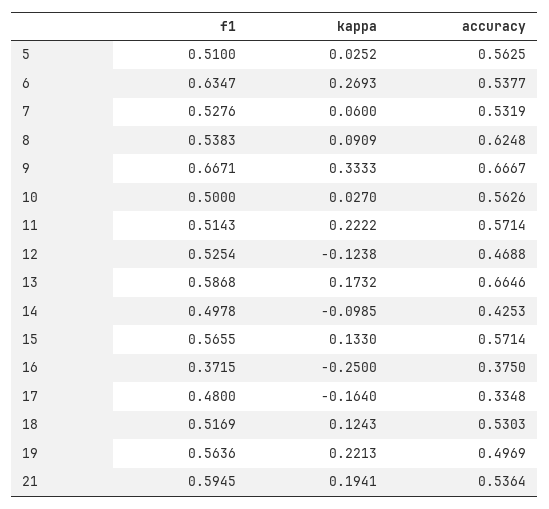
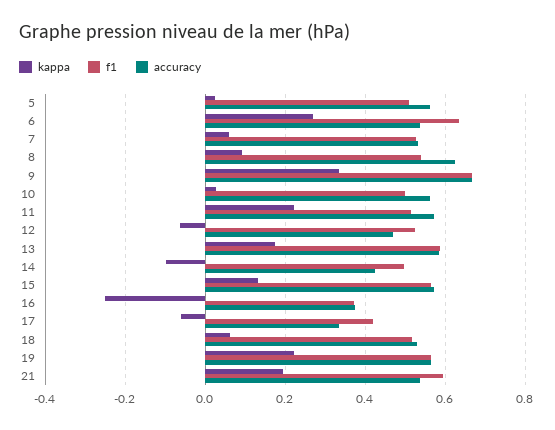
  {
    "f1": {
      "5": 0.51,
      "6": 0.6347,
      "7": 0.5276,
      "8": 0.5383,
      "9": 0.6671,
      "10": 0.5,
      "11": 0.5143,
      "12": 0.5254,
      "13": 0.5868,
      "14": 0.4978,
      "15": 0.5655,
      "16": 0.3715,
-     "17": 0.48,
+     "17": 0.42,
      "18": 0.5169,
      "19": 0.5636,
      "21": 0.5945
    },
    "kappa": {
      "5": 0.0252,
      "6": 0.2693,
      "7": 0.06,
      "8": 0.0909,
      "9": 0.3333,
      "10": 0.027,
      "11": 0.2222,
-     "12": -0.1238,
+     "12": -0.06,
      "13": 0.1732,
      "14": -0.0985,
      "15": 0.133,
      "16": -0.25,
-     "17": -0.164,
+     "17": -0.06,
-     "18": 0.1243,
+     "18": 0.06,
      "19": 0.2213,
      "21": 0.1941
    },
    "accuracy": {
      "5": 0.5625,
      "6": 0.5377,
      "7": 0.5319,
      "8": 0.6248,
      "9": 0.6667,
      "10": 0.5626,
      "11": 0.5714,
      "12": 0.4688,
-     "13": 0.6646,
+     "13": 0.58,
      "14": 0.4253,
      "15": 0.5714,
      "16": 0.375,
      "17": 0.3348,
      "18": 0.5303,
-     "19": 0.4969,
+     "19": 0.56,
      "21": 0.5364
    }
  }

